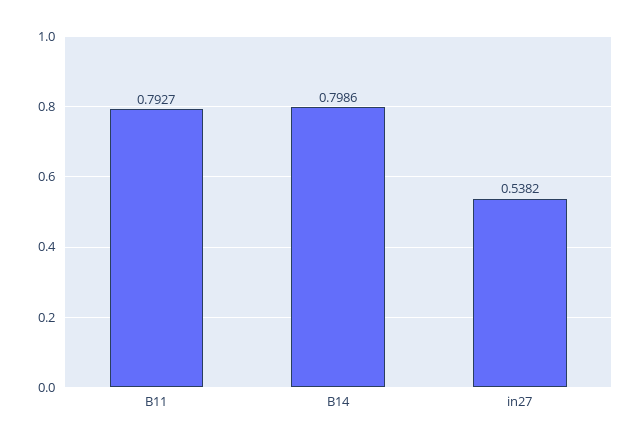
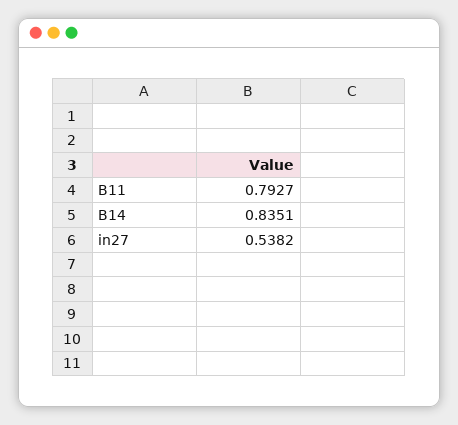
  {
    "B11": 0.7927,
-   "B14": 0.7986,
+   "B14": 0.8351,
    "in27": 0.5382
  }

